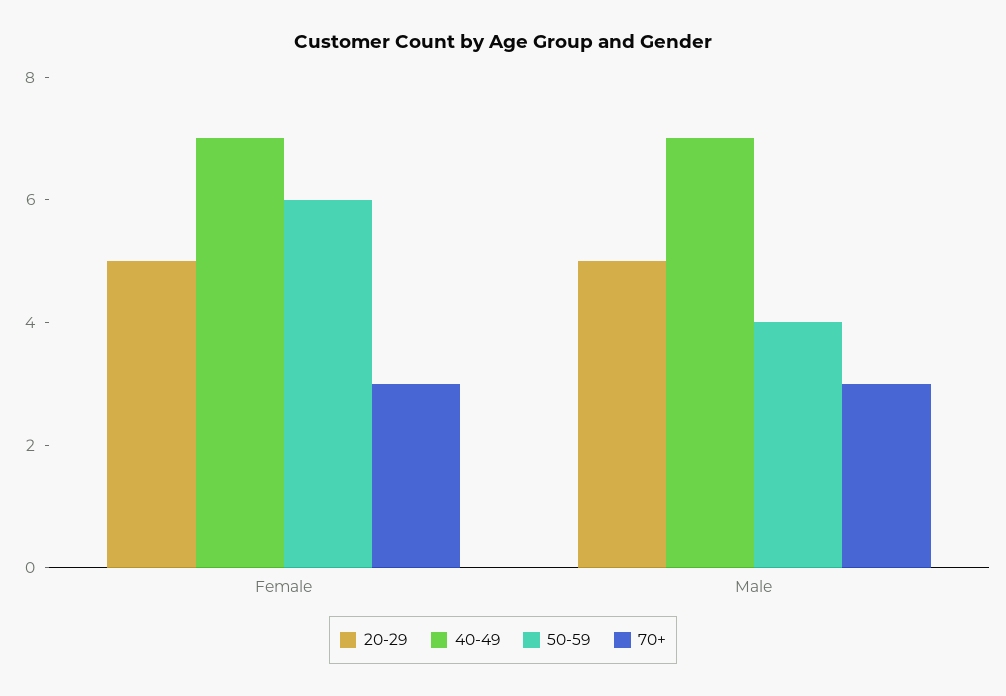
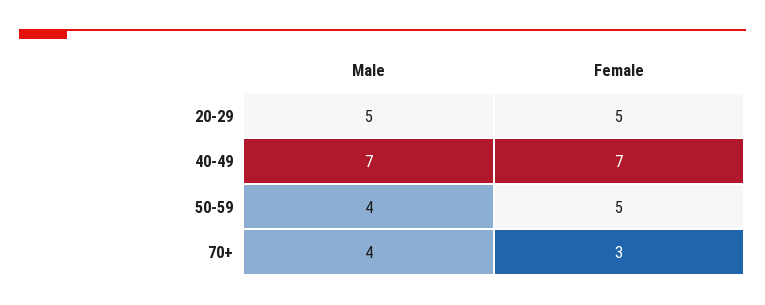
  {
    "20-29": {
      "Female": 5,
      "Male": 5
    },
    "40-49": {
      "Female": 7,
      "Male": 7
    },
    "50-59": {
-     "Female": 6,
+     "Female": 5,
      "Male": 4
    },
    "70+": {
      "Female": 3,
-     "Male": 3
+     "Male": 4
    }
  }

